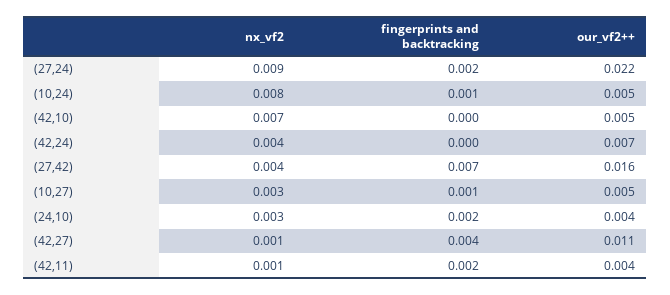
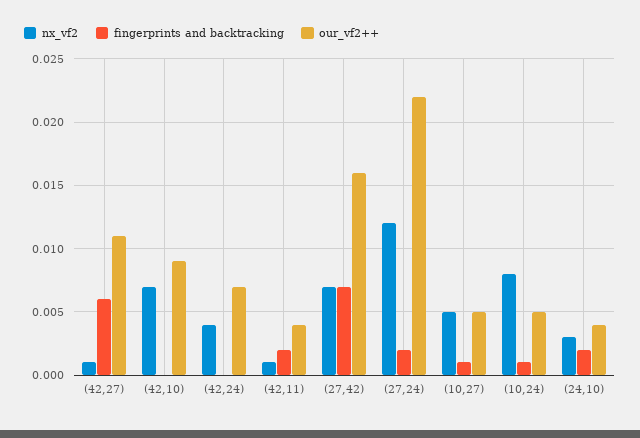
  {
    "nx_vf2": {
-     "(27,24)": 0.009,
+     "(27,24)": 0.012,
      "(10,24)": 0.008,
      "(42,10)": 0.007,
      "(42,24)": 0.004,
-     "(27,42)": 0.004,
+     "(27,42)": 0.007,
-     "(10,27)": 0.003,
+     "(10,27)": 0.005,
      "(24,10)": 0.003,
      "(42,27)": 0.001,
      "(42,11)": 0.001
    },
    "fingerprints and backtracking": {
      "(27,24)": 0.002,
      "(10,24)": 0.001,
      "(42,10)": 0,
      "(42,24)": 0,
      "(27,42)": 0.007,
      "(10,27)": 0.001,
      "(24,10)": 0.002,
-     "(42,27)": 0.004,
+     "(42,27)": 0.006,
      "(42,11)": 0.002
    },
    "our_vf2++": {
      "(27,24)": 0.022,
      "(10,24)": 0.005,
-     "(42,10)": 0.005,
+     "(42,10)": 0.009,
      "(42,24)": 0.007,
      "(27,42)": 0.016,
      "(10,27)": 0.005,
      "(24,10)": 0.004,
      "(42,27)": 0.011,
      "(42,11)": 0.004
    }
  }

